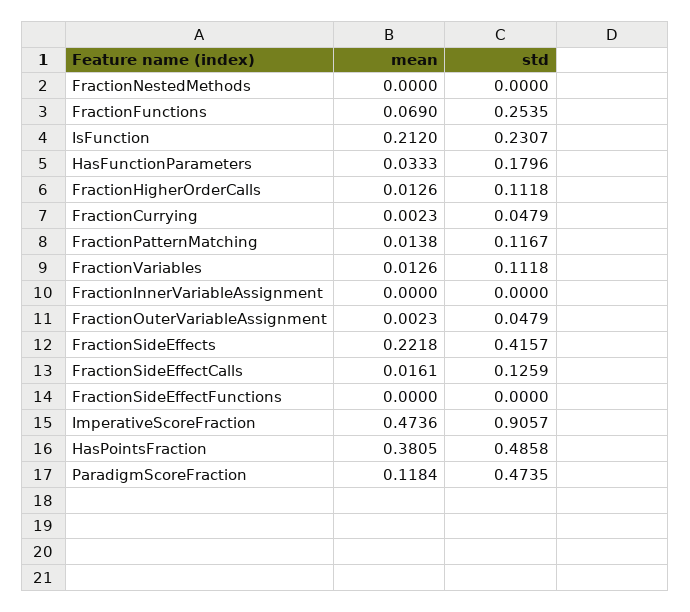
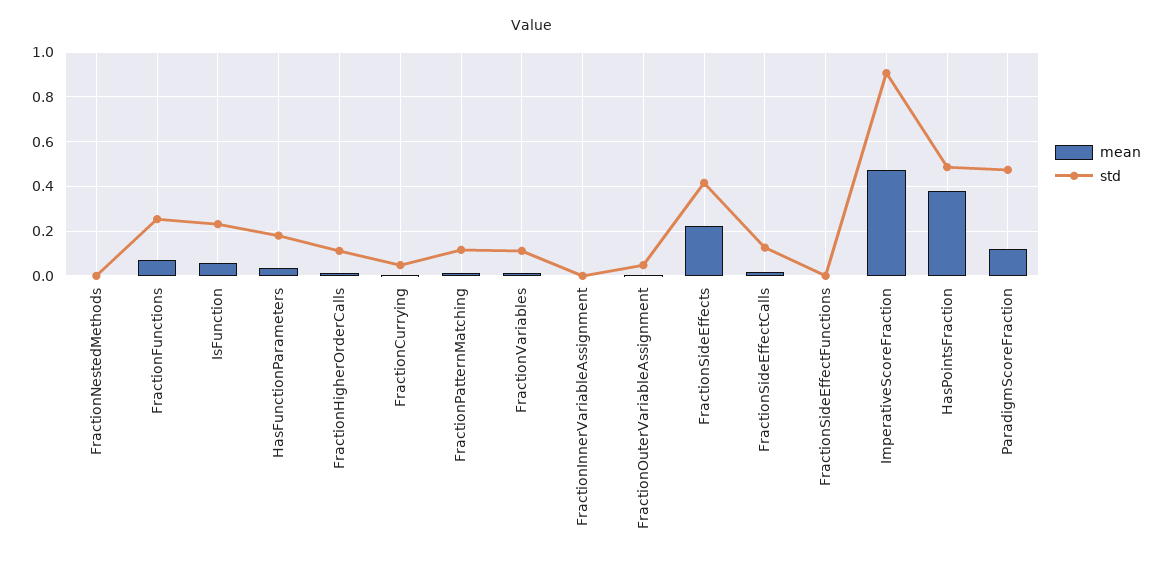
  {
    "mean": {
      "FractionNestedMethods": 0,
      "FractionFunctions": 0.069,
-     "IsFunction": 0.212,
+     "IsFunction": 0.05,
      "HasFunctionParameters": 0.0333,
      "FractionHigherOrderCalls": 0.0126,
      "FractionCurrying": 0.0023,
      "FractionPatternMatching": 0.0138,
      "FractionVariables": 0.0126,
      "FractionInnerVariableAssignment": 0,
      "FractionOuterVariableAssignment": 0.0023,
      "FractionSideEffects": 0.2218,
      "FractionSideEffectCalls": 0.0161,
      "FractionSideEffectFunctions": 0,
      "ImperativeScoreFraction": 0.4736,
      "HasPointsFraction": 0.3805,
      "ParadigmScoreFraction": 0.1184
    },
    "std": {
      "FractionNestedMethods": 0,
      "FractionFunctions": 0.2535,
      "IsFunction": 0.2307,
      "HasFunctionParameters": 0.1796,
      "FractionHigherOrderCalls": 0.1118,
      "FractionCurrying": 0.0479,
      "FractionPatternMatching": 0.1167,
      "FractionVariables": 0.1118,
      "FractionInnerVariableAssignment": 0,
      "FractionOuterVariableAssignment": 0.0479,
      "FractionSideEffects": 0.4157,
      "FractionSideEffectCalls": 0.1259,
      "FractionSideEffectFunctions": 0,
      "ImperativeScoreFraction": 0.9057,
      "HasPointsFraction": 0.4858,
      "ParadigmScoreFraction": 0.4735
    }
  }

